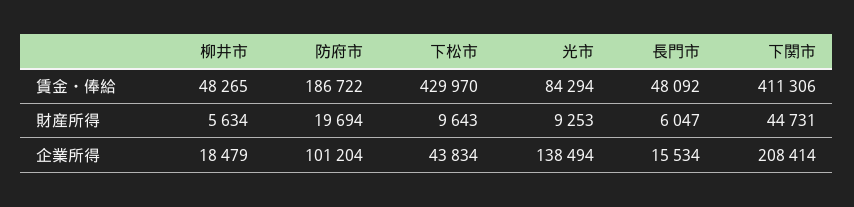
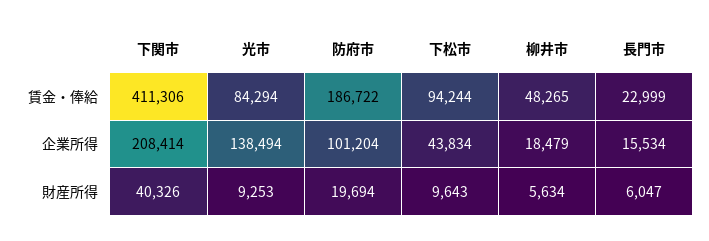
  {
    "柳井市": {
      "賃金・俸給": 48265,
      "財産所得": 5634,
      "企業所得": 18479
    },
    "防府市": {
      "賃金・俸給": 186722,
      "財産所得": 19694,
      "企業所得": 101204
    },
    "下松市": {
-     "賃金・俸給": 429970,
+     "賃金・俸給": 94244,
      "財産所得": 9643,
      "企業所得": 43834
    },
    "光市": {
      "賃金・俸給": 84294,
      "財産所得": 9253,
      "企業所得": 138494
    },
    "長門市": {
-     "賃金・俸給": 48092,
+     "賃金・俸給": 22999,
      "財産所得": 6047,
      "企業所得": 15534
    },
    "下関市": {
      "賃金・俸給": 411306,
-     "財産所得": 44731,
+     "財産所得": 40326,
      "企業所得": 208414
    }
  }

